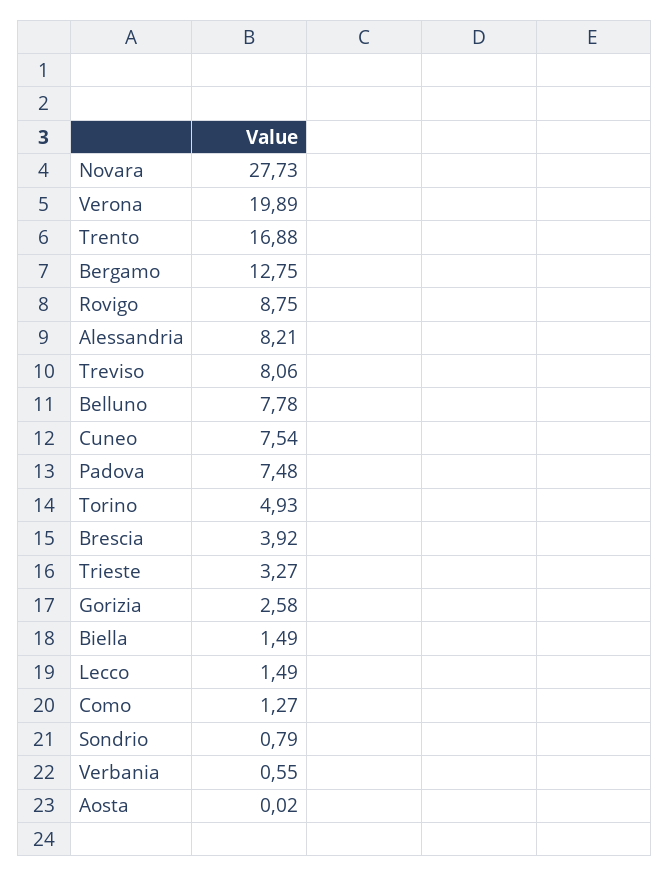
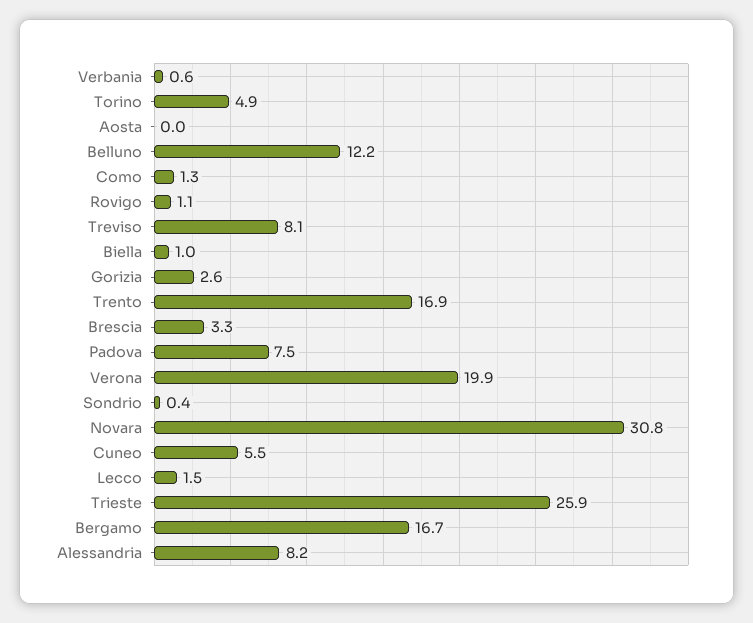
  {
-   "Novara": 27.73,
+   "Novara": 30.8,
    "Verona": 19.89,
    "Trento": 16.88,
-   "Bergamo": 12.75,
+   "Bergamo": 16.7,
-   "Rovigo": 8.75,
+   "Rovigo": 1.1,
    "Alessandria": 8.21,
    "Treviso": 8.06,
-   "Belluno": 7.78,
+   "Belluno": 12.2,
-   "Cuneo": 7.54,
+   "Cuneo": 5.5,
    "Padova": 7.48,
    "Torino": 4.93,
-   "Brescia": 3.92,
+   "Brescia": 3.3,
-   "Trieste": 3.27,
+   "Trieste": 25.9,
    "Gorizia": 2.58,
-   "Biella": 1.49,
+   "Biella": 1,
    "Lecco": 1.49,
    "Como": 1.27,
-   "Sondrio": 0.79,
+   "Sondrio": 0.4,
    "Verbania": 0.55,
    "Aosta": 0.02
  }

